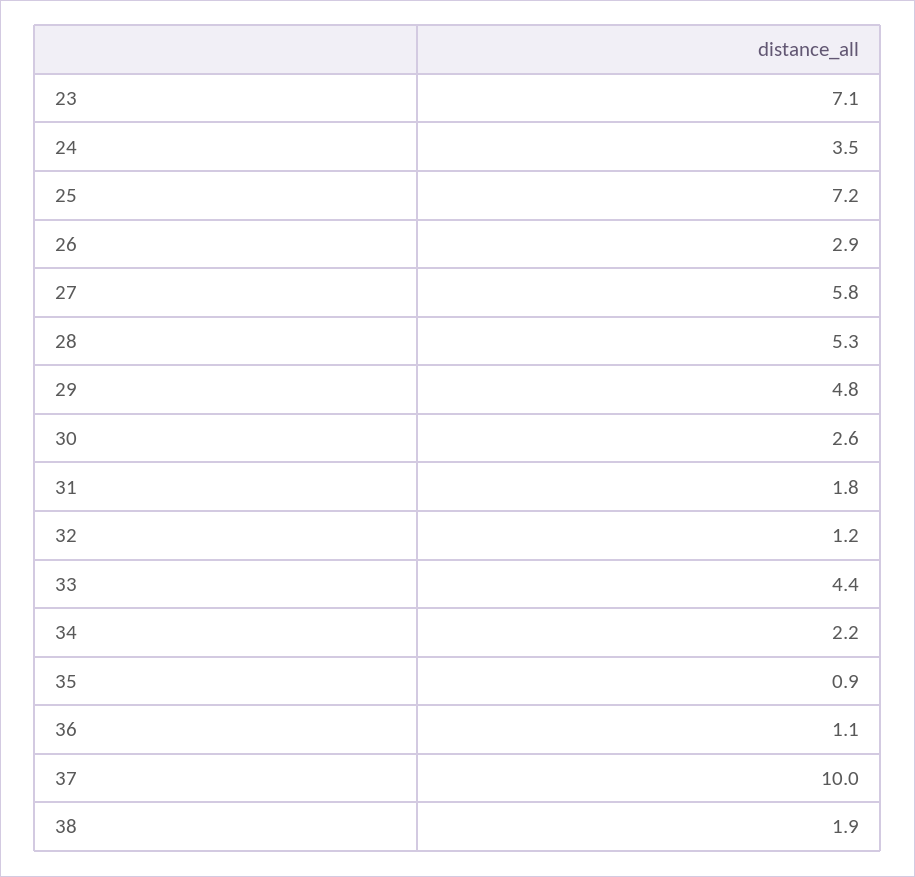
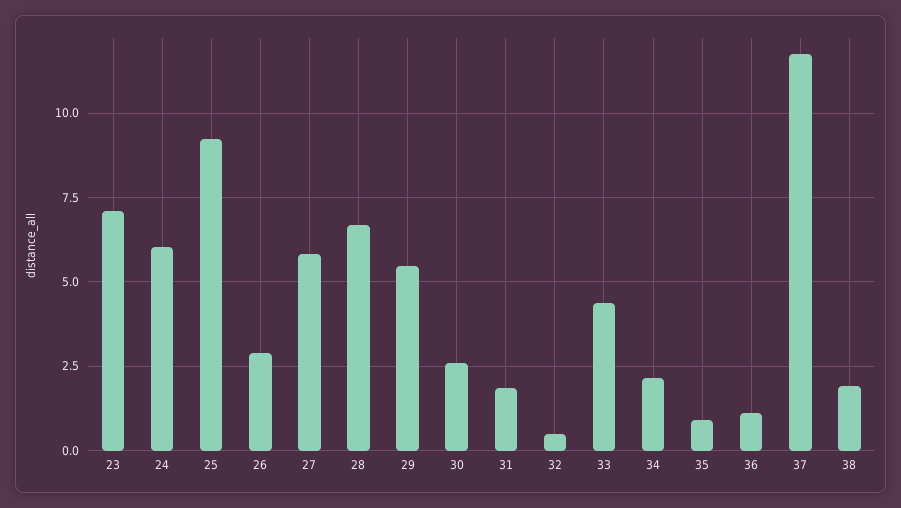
  {
    "23": 7.1,
-   "24": 3.5,
+   "24": 6,
-   "25": 7.2,
+   "25": 9.25,
    "26": 2.9,
    "27": 5.8,
-   "28": 5.3,
+   "28": 6.75,
-   "29": 4.8,
+   "29": 5.5,
    "30": 2.6,
    "31": 1.8,
-   "32": 1.2,
+   "32": 0.5,
    "33": 4.4,
    "34": 2.2,
    "35": 0.9,
    "36": 1.1,
-   "37": 10,
+   "37": 11.75,
    "38": 1.9
  }

